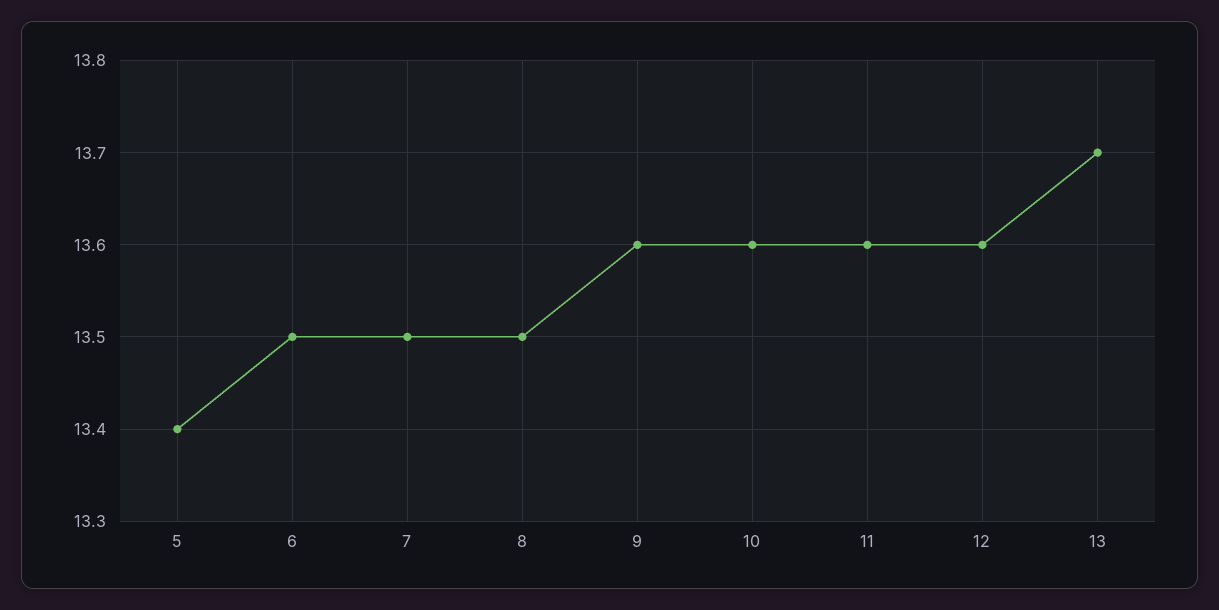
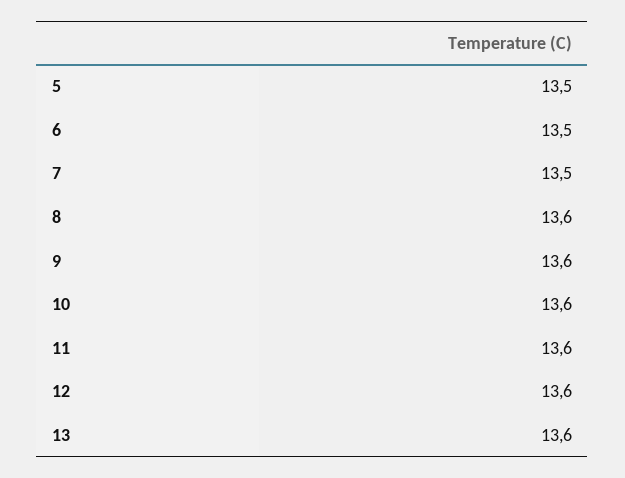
  {
-   "5": 13.4,
+   "5": 13.5,
    "6": 13.5,
    "7": 13.5,
-   "8": 13.5,
+   "8": 13.6,
    "9": 13.6,
    "10": 13.6,
    "11": 13.6,
    "12": 13.6,
-   "13": 13.7
+   "13": 13.6
  }

